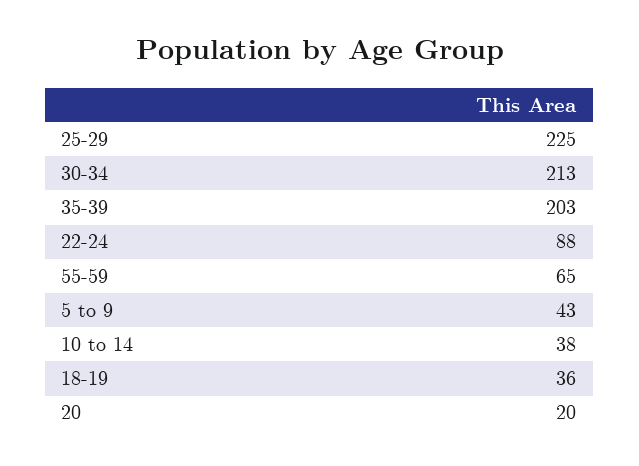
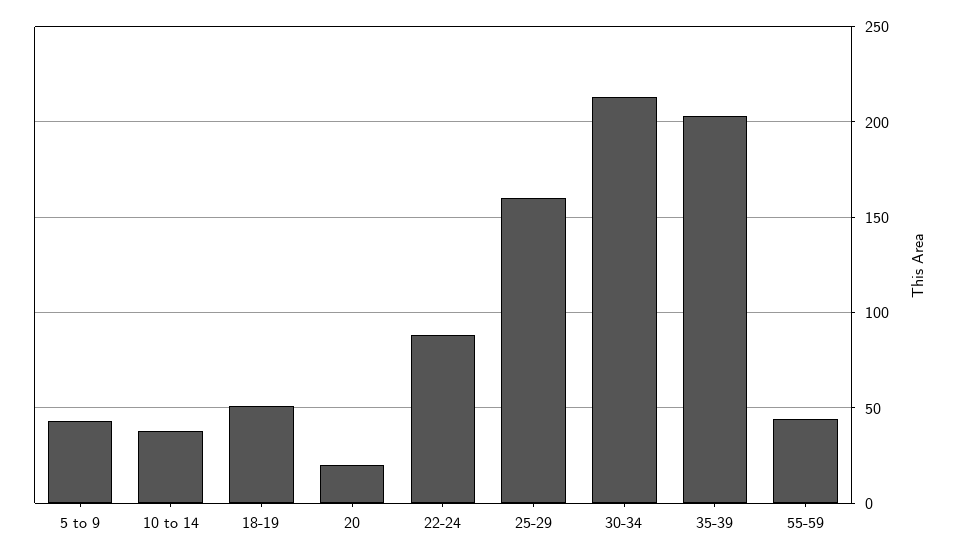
  {
-   "25-29": 225,
+   "25-29": 160,
    "30-34": 213,
    "35-39": 203,
    "22-24": 88,
-   "55-59": 65,
+   "55-59": 45,
    "5 to 9": 43,
    "10 to 14": 38,
-   "18-19": 36,
+   "18-19": 50,
    "20": 20
  }

